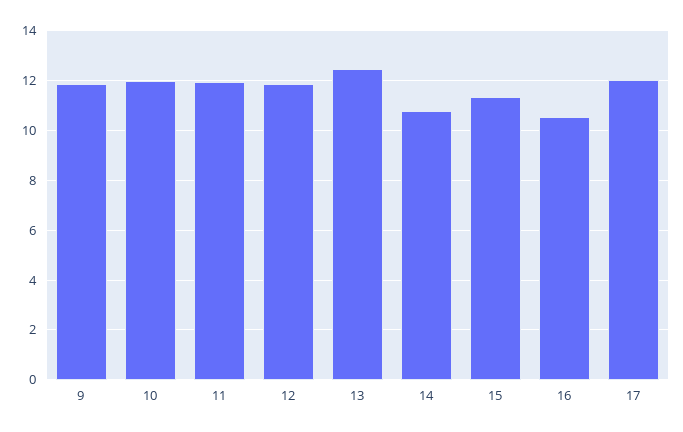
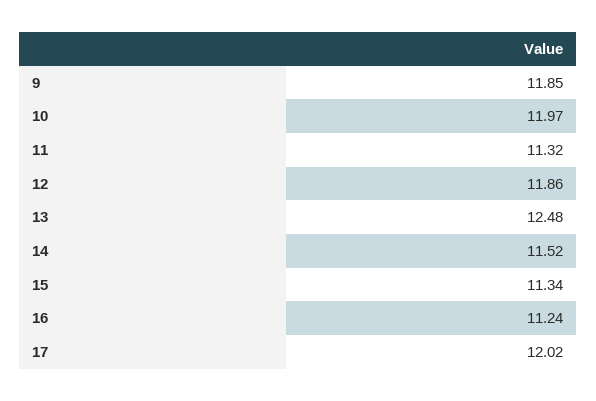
  {
    "9": 11.85,
    "10": 11.97,
-   "11": 12,
+   "11": 11.32,
    "12": 11.86,
    "13": 12.48,
-   "14": 10.75,
+   "14": 11.52,
    "15": 11.34,
-   "16": 10.5,
+   "16": 11.24,
    "17": 12.02
  }

